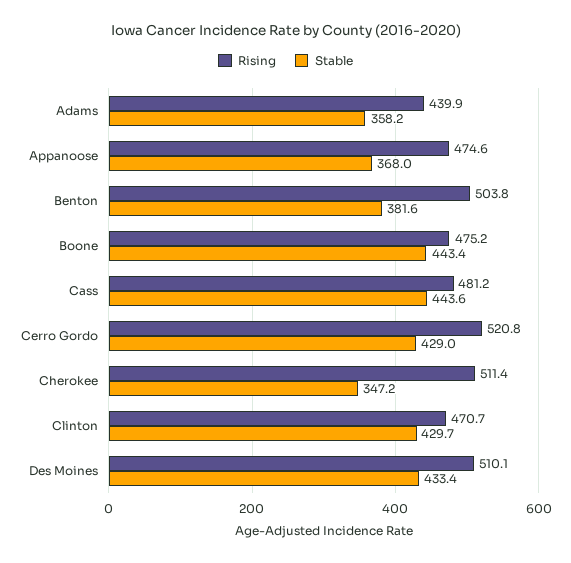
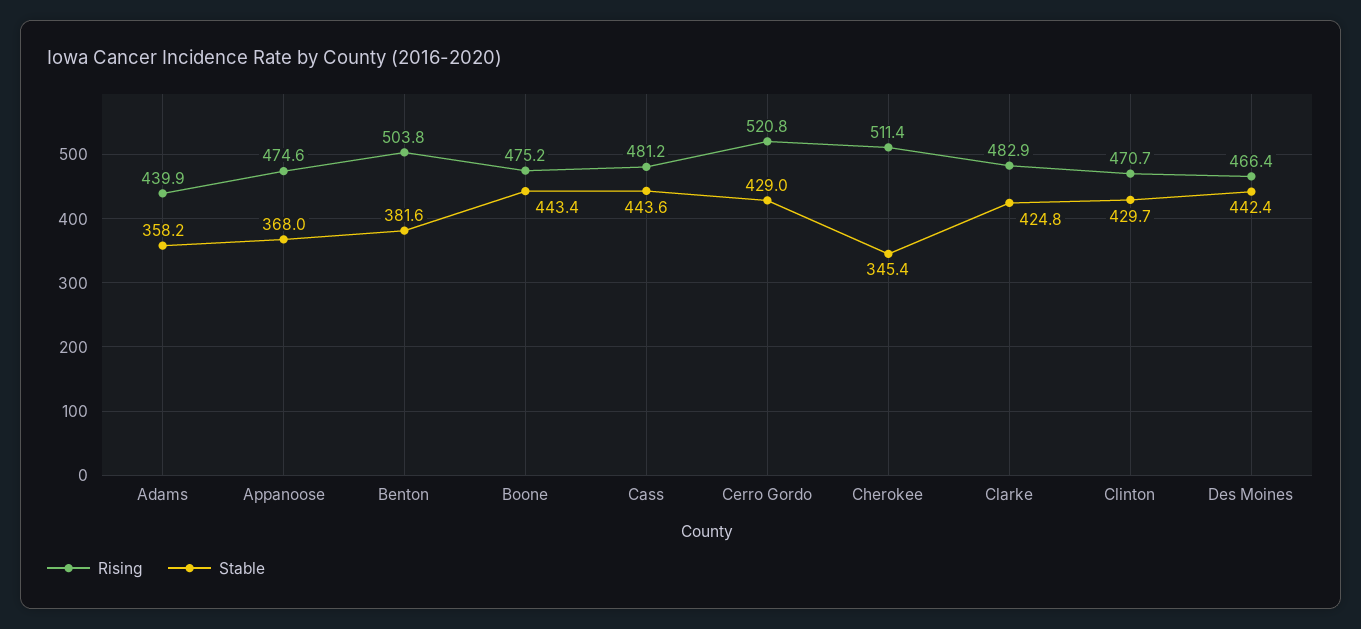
  {
    "Rising": {
      "Adams": 439.9,
      "Appanoose": 474.6,
      "Benton": 503.8,
      "Boone": 475.2,
      "Cass": 481.2,
      "Cerro Gordo": 520.8,
      "Cherokee": 511.4,
      "Clinton": 470.7,
-     "Des Moines": 510.1
+     "Des Moines": 466.4,
+     "Clarke": 482.9
    },
    "Stable": {
      "Adams": 358.2,
      "Appanoose": 368,
      "Benton": 381.6,
      "Boone": 443.4,
      "Cass": 443.6,
      "Cerro Gordo": 429,
-     "Cherokee": 347.2,
+     "Cherokee": 345.4,
      "Clinton": 429.7,
-     "Des Moines": 433.4
+     "Des Moines": 442.4,
+     "Clarke": 424.8
    }
  }

